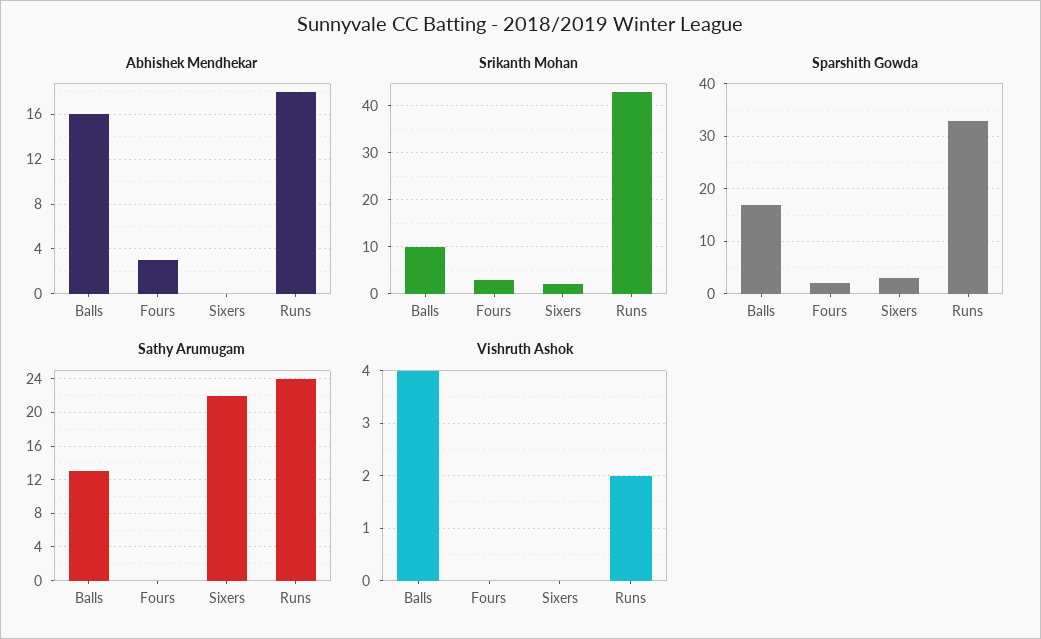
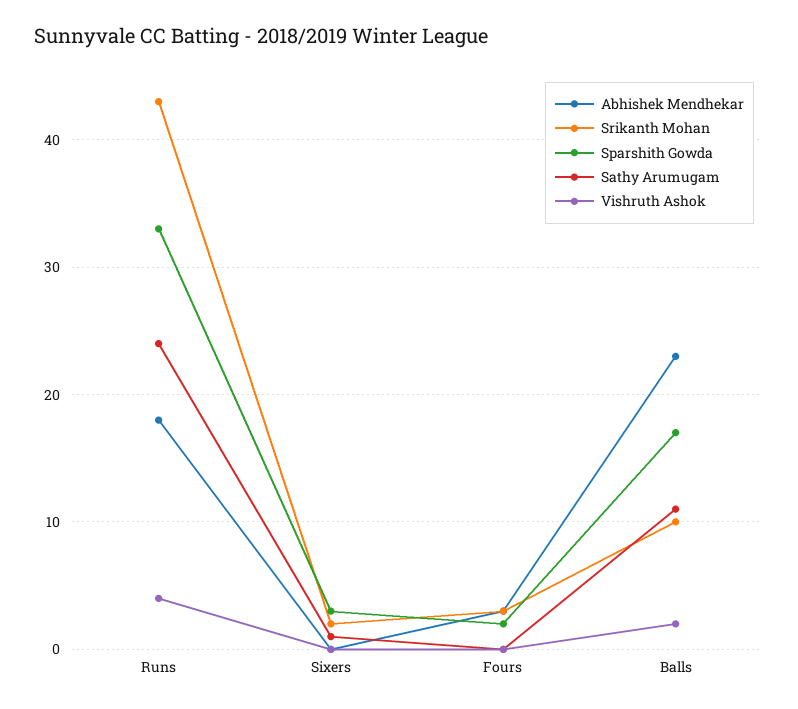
  {
    "Abhishek Mendhekar": {
-     "Balls": 16,
+     "Balls": 23,
      "Fours": 3,
      "Sixers": 0,
      "Runs": 18
    },
    "Srikanth Mohan": {
      "Balls": 10,
      "Fours": 3,
      "Sixers": 2,
      "Runs": 43
    },
    "Sparshith Gowda": {
      "Balls": 17,
      "Fours": 2,
      "Sixers": 3,
      "Runs": 33
    },
    "Sathy Arumugam": {
-     "Balls": 13,
+     "Balls": 11,
      "Fours": 0,
-     "Sixers": 22,
+     "Sixers": 1,
      "Runs": 24
    },
    "Vishruth Ashok": {
-     "Balls": 4,
+     "Balls": 2,
      "Fours": 0,
      "Sixers": 0,
-     "Runs": 2
+     "Runs": 4
    }
  }

